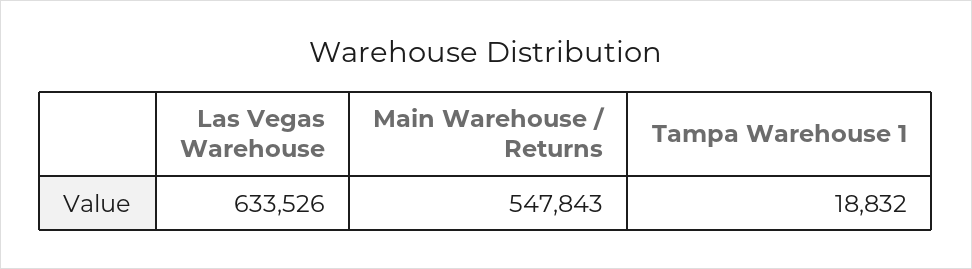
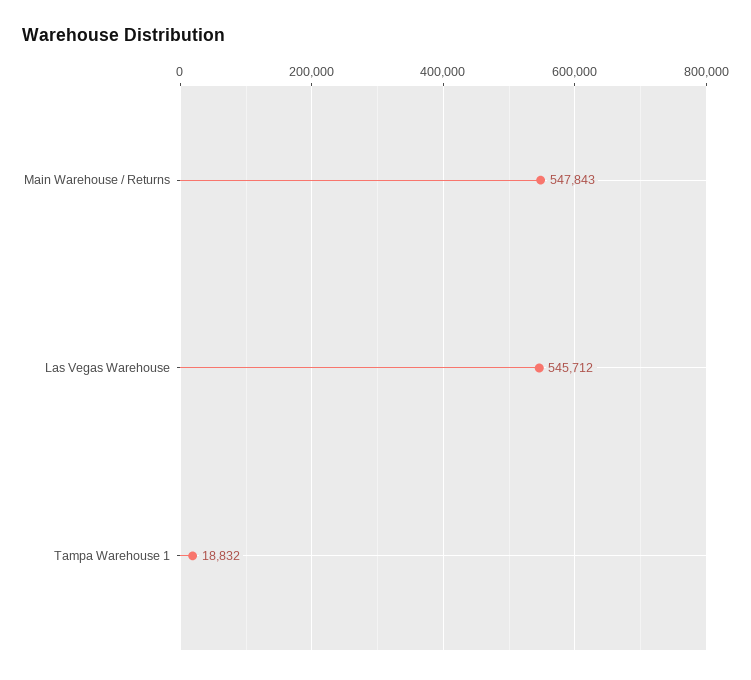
  {
-   "Las Vegas Warehouse": 633526,
+   "Las Vegas Warehouse": 545712,
    "Main Warehouse / Returns": 547843,
    "Tampa Warehouse 1": 18832
  }

